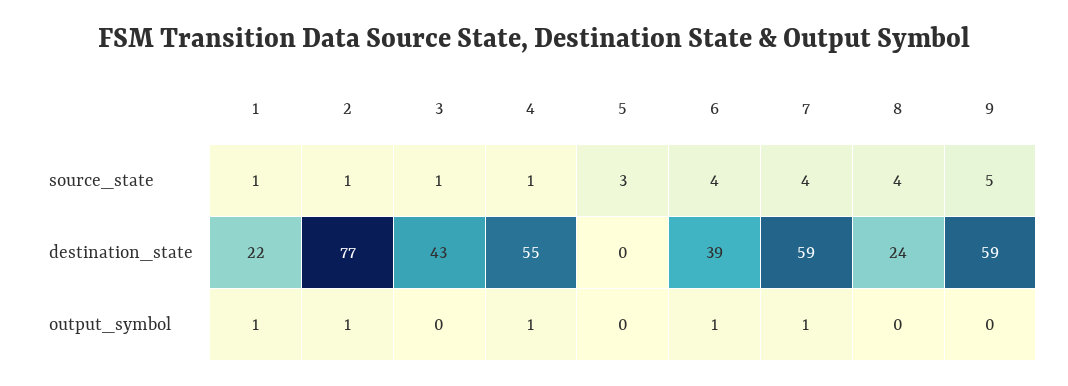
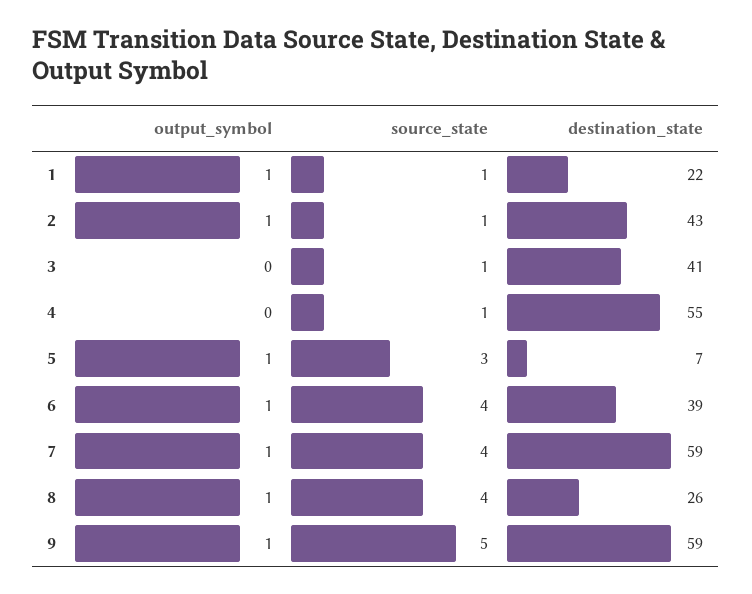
  {
    "1": {
      "source_state": 1,
      "destination_state": 22,
      "output_symbol": 1
    },
    "2": {
      "source_state": 1,
-     "destination_state": 77,
+     "destination_state": 43,
      "output_symbol": 1
    },
    "3": {
      "source_state": 1,
-     "destination_state": 43,
+     "destination_state": 41,
      "output_symbol": 0
    },
    "4": {
      "source_state": 1,
      "destination_state": 55,
-     "output_symbol": 1
+     "output_symbol": 0
    },
    "5": {
      "source_state": 3,
-     "destination_state": 0,
+     "destination_state": 7,
-     "output_symbol": 0
+     "output_symbol": 1
    },
    "6": {
      "source_state": 4,
      "destination_state": 39,
      "output_symbol": 1
    },
    "7": {
      "source_state": 4,
      "destination_state": 59,
      "output_symbol": 1
    },
    "8": {
      "source_state": 4,
-     "destination_state": 24,
+     "destination_state": 26,
-     "output_symbol": 0
+     "output_symbol": 1
    },
    "9": {
      "source_state": 5,
      "destination_state": 59,
-     "output_symbol": 0
+     "output_symbol": 1
    }
  }

